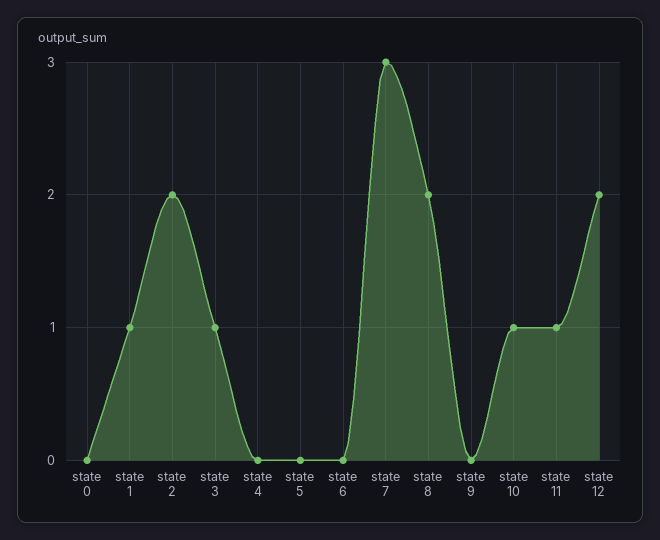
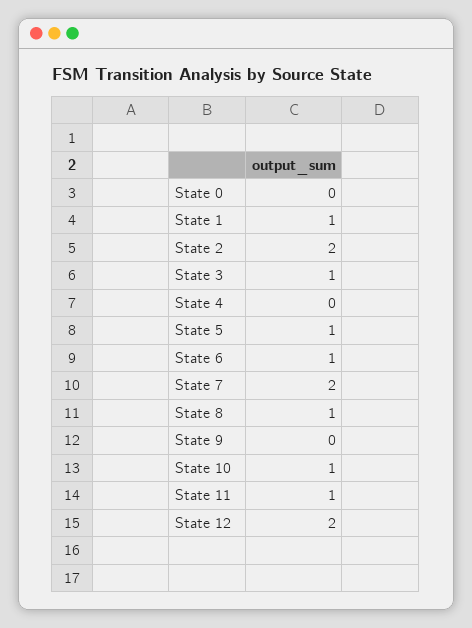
  {
    "state 0": 0,
    "state 1": 1,
    "state 2": 2,
    "state 3": 1,
    "state 4": 0,
-   "state 5": 0,
+   "state 5": 1,
-   "state 6": 0,
+   "state 6": 1,
-   "state 7": 3,
+   "state 7": 2,
-   "state 8": 2,
+   "state 8": 1,
    "state 9": 0,
    "state 10": 1,
    "state 11": 1,
    "state 12": 2
  }

